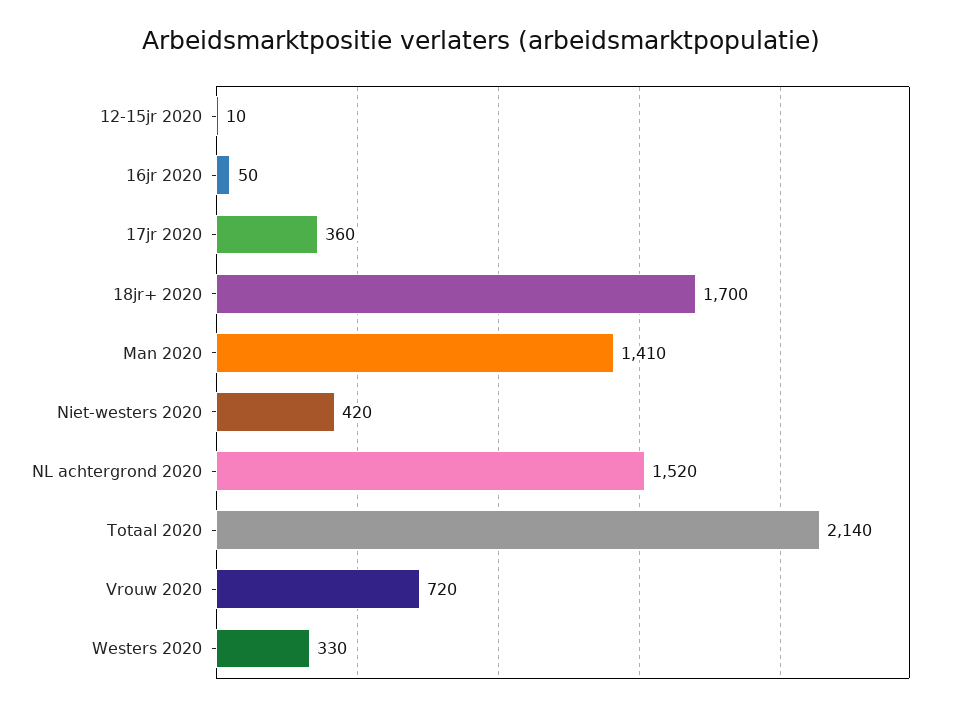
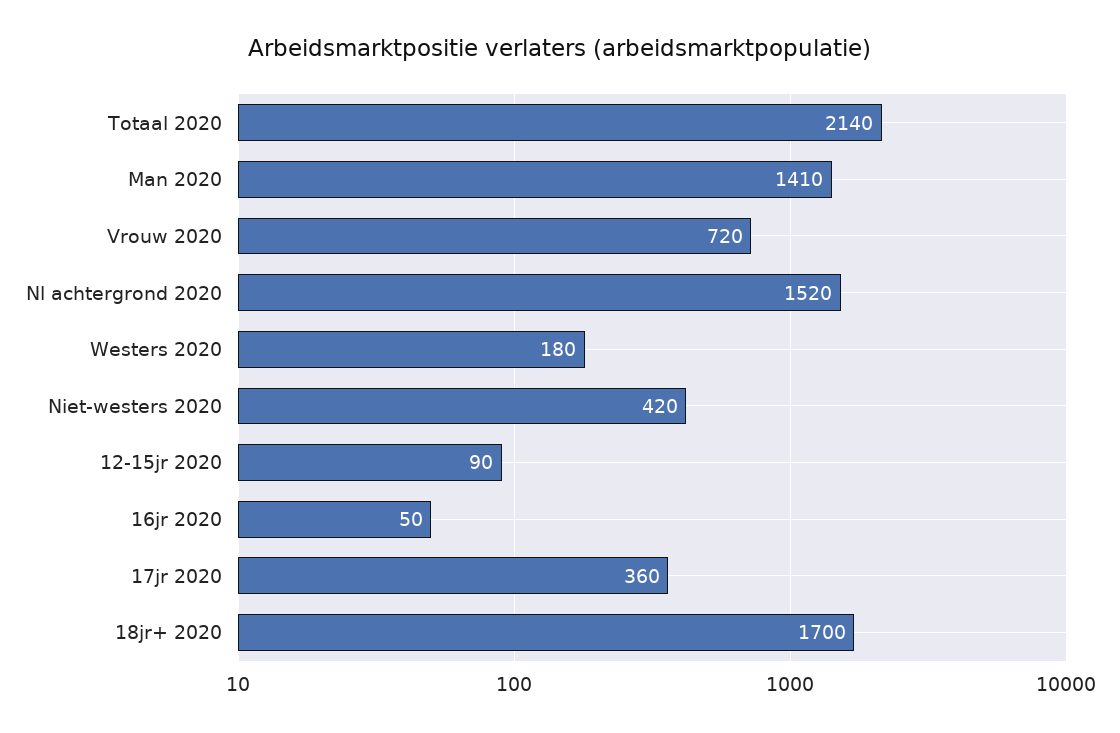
  {
-   "12-15jr 2020": 10,
+   "12-15jr 2020": 90,
    "16jr 2020": 50,
    "17jr 2020": 360,
    "18jr+ 2020": 1700,
    "Man 2020": 1410,
    "Niet-westers 2020": 420,
    "NL achtergrond 2020": 1520,
    "Totaal 2020": 2140,
    "Vrouw 2020": 720,
-   "Westers 2020": 330
+   "Westers 2020": 180
  }

